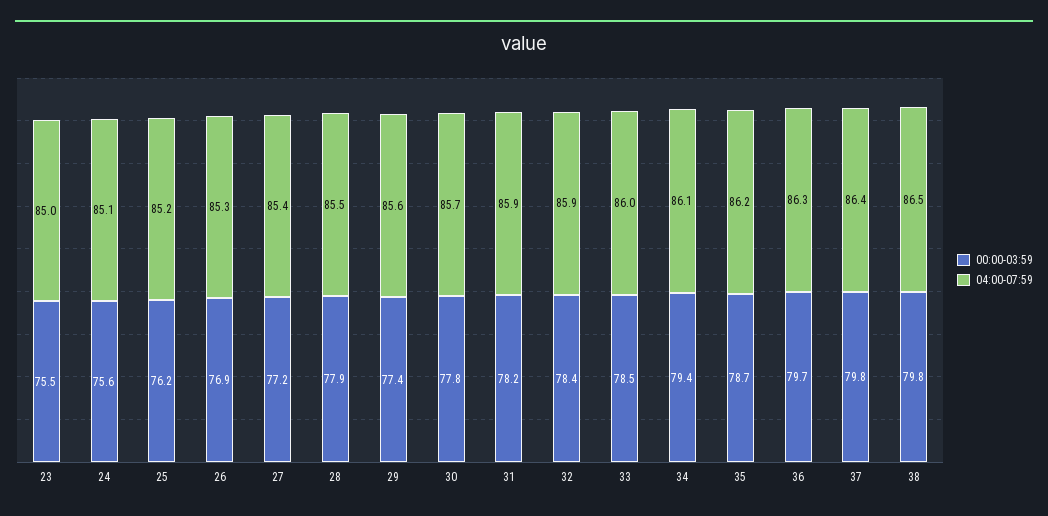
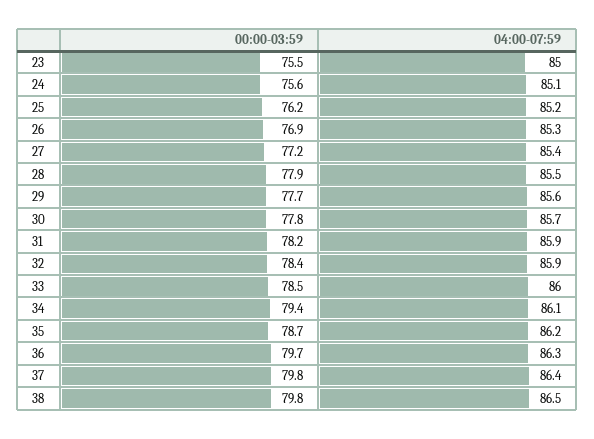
  {
    "00:00-03:59": {
      "23": 75.5,
      "24": 75.6,
      "25": 76.2,
      "26": 76.9,
      "27": 77.2,
      "28": 77.9,
-     "29": 77.4,
+     "29": 77.7,
      "30": 77.8,
      "31": 78.2,
      "32": 78.4,
      "33": 78.5,
      "34": 79.4,
      "35": 78.7,
      "36": 79.7,
      "37": 79.8,
      "38": 79.8
    },
    "04:00-07:59": {
      "23": 85,
      "24": 85.1,
      "25": 85.2,
      "26": 85.3,
      "27": 85.4,
      "28": 85.5,
      "29": 85.6,
      "30": 85.7,
      "31": 85.9,
      "32": 85.9,
      "33": 86,
      "34": 86.1,
      "35": 86.2,
      "36": 86.3,
      "37": 86.4,
      "38": 86.5
    }
  }

